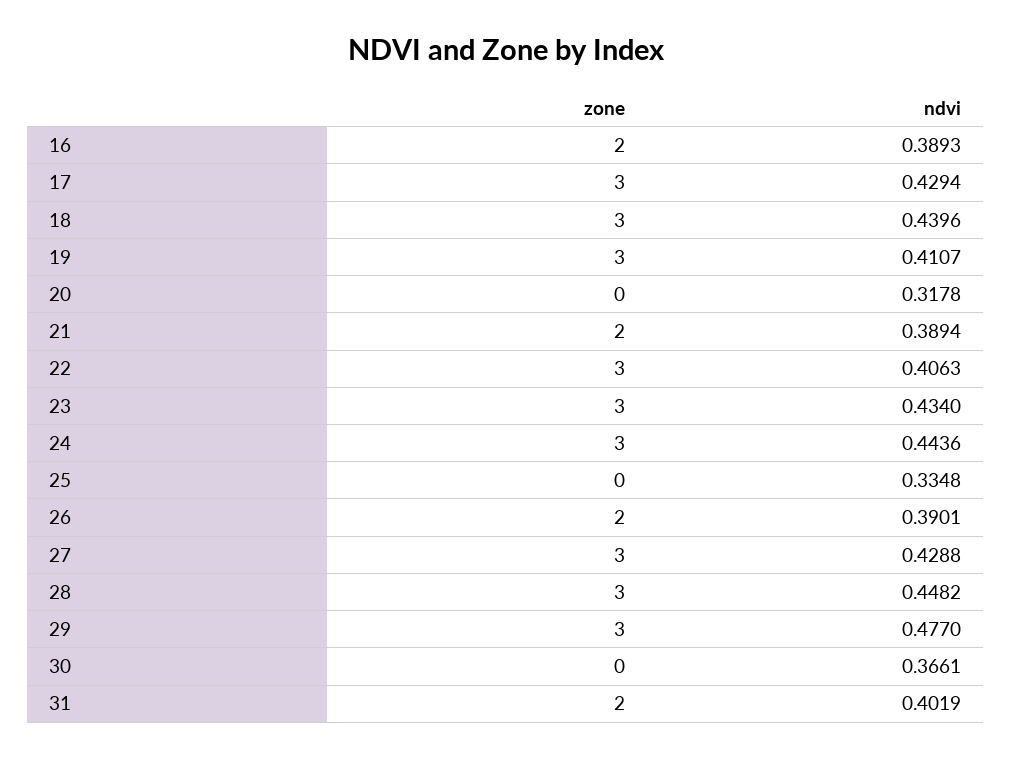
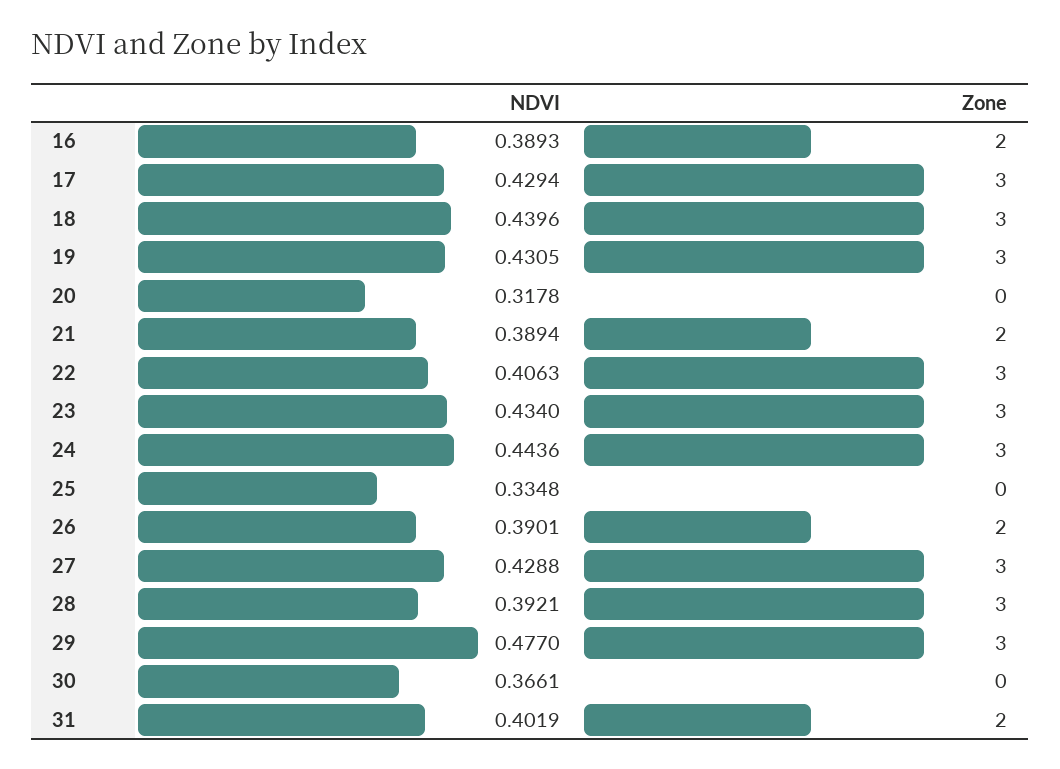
  {
    "zone": {
      "16": 2,
      "17": 3,
      "18": 3,
      "19": 3,
      "20": 0,
      "21": 2,
      "22": 3,
      "23": 3,
      "24": 3,
      "25": 0,
      "26": 2,
      "27": 3,
      "28": 3,
      "29": 3,
      "30": 0,
      "31": 2
    },
    "ndvi": {
      "16": 0.3893,
      "17": 0.4294,
      "18": 0.4396,
-     "19": 0.4107,
+     "19": 0.4305,
      "20": 0.3178,
      "21": 0.3894,
      "22": 0.4063,
      "23": 0.434,
      "24": 0.4436,
      "25": 0.3348,
      "26": 0.3901,
      "27": 0.4288,
-     "28": 0.4482,
+     "28": 0.3921,
      "29": 0.477,
      "30": 0.3661,
      "31": 0.4019
    }
  }

